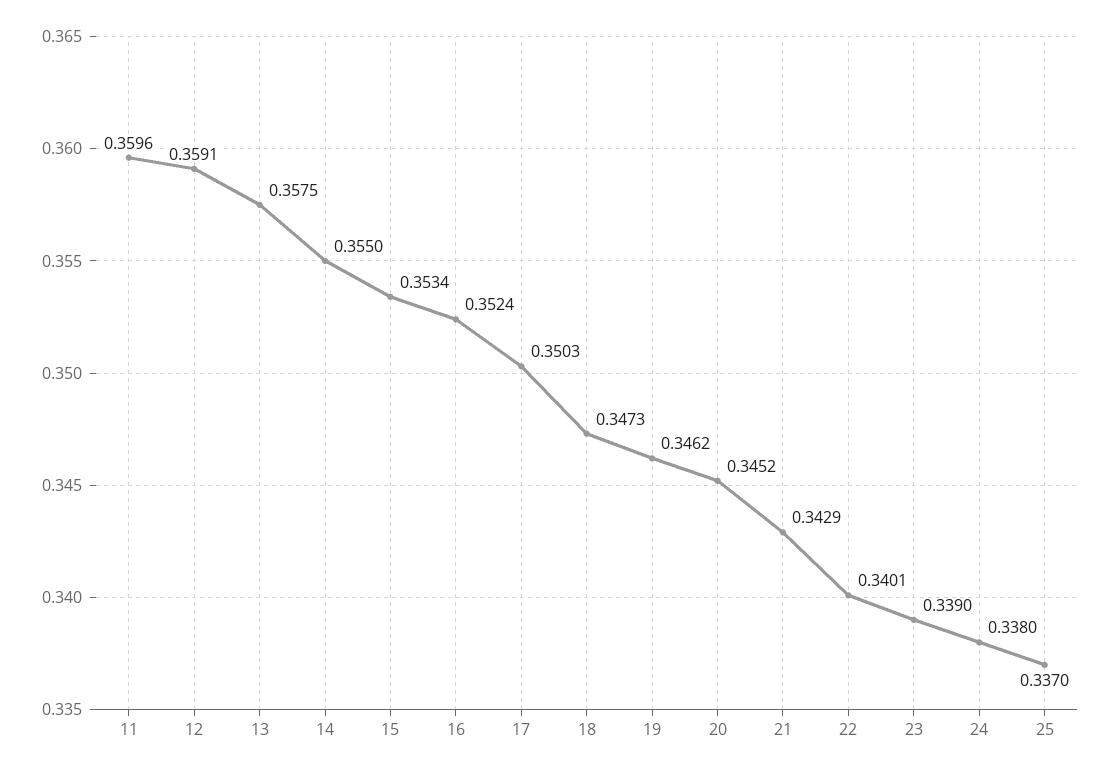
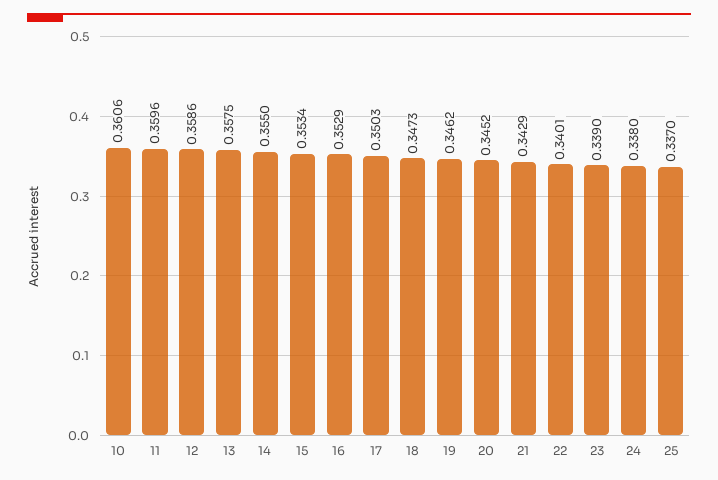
  {
    "11": 0.3596,
-   "12": 0.3591,
+   "12": 0.3586,
    "13": 0.3575,
    "14": 0.355,
    "15": 0.3534,
-   "16": 0.3524,
+   "16": 0.3529,
    "17": 0.3503,
    "18": 0.3473,
    "19": 0.3462,
    "20": 0.3452,
    "21": 0.3429,
    "22": 0.3401,
    "23": 0.339,
    "24": 0.338,
-   "25": 0.337
+   "25": 0.337,
+   "10": 0.3606
  }

